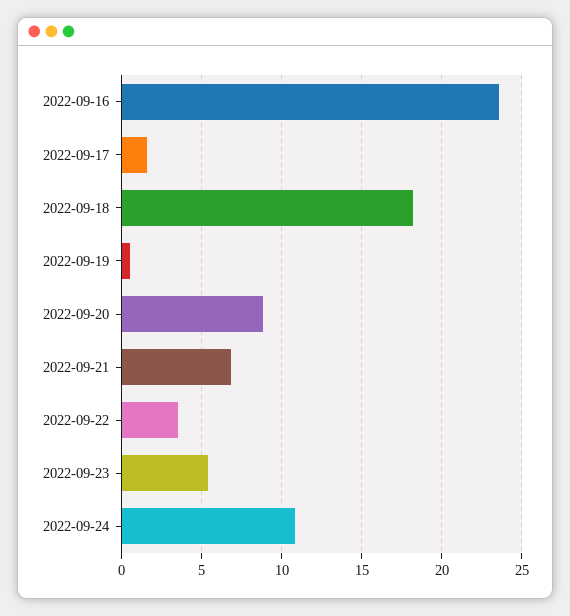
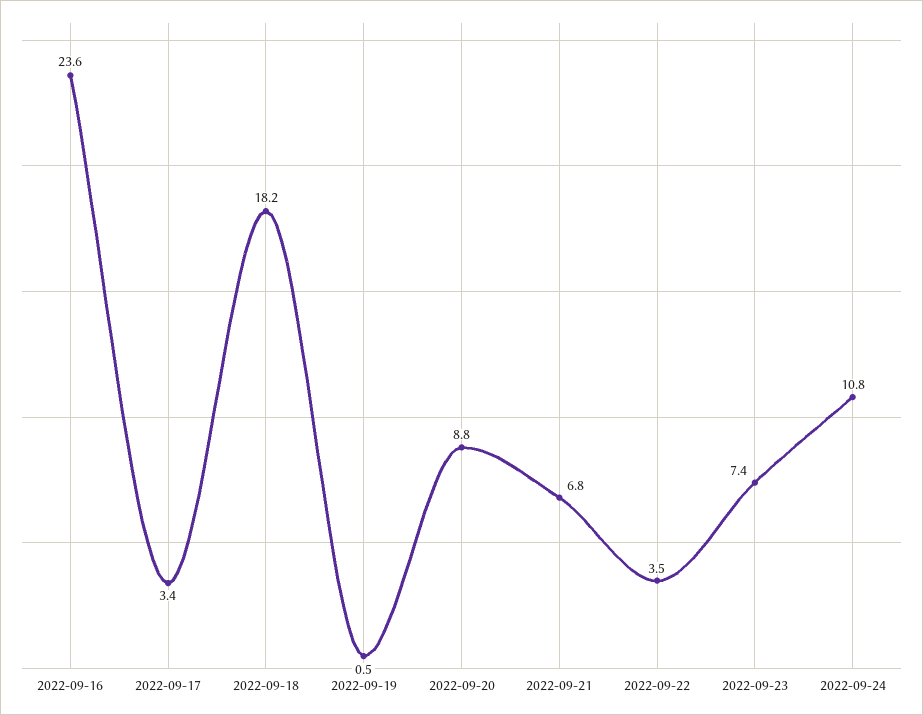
  {
    "2022-09-16": 23.6,
-   "2022-09-17": 1.5,
+   "2022-09-17": 3.4,
    "2022-09-18": 18.2,
    "2022-09-19": 0.5,
    "2022-09-20": 8.8,
    "2022-09-21": 6.8,
    "2022-09-22": 3.5,
-   "2022-09-23": 5.5,
+   "2022-09-23": 7.4,
    "2022-09-24": 10.8
  }

